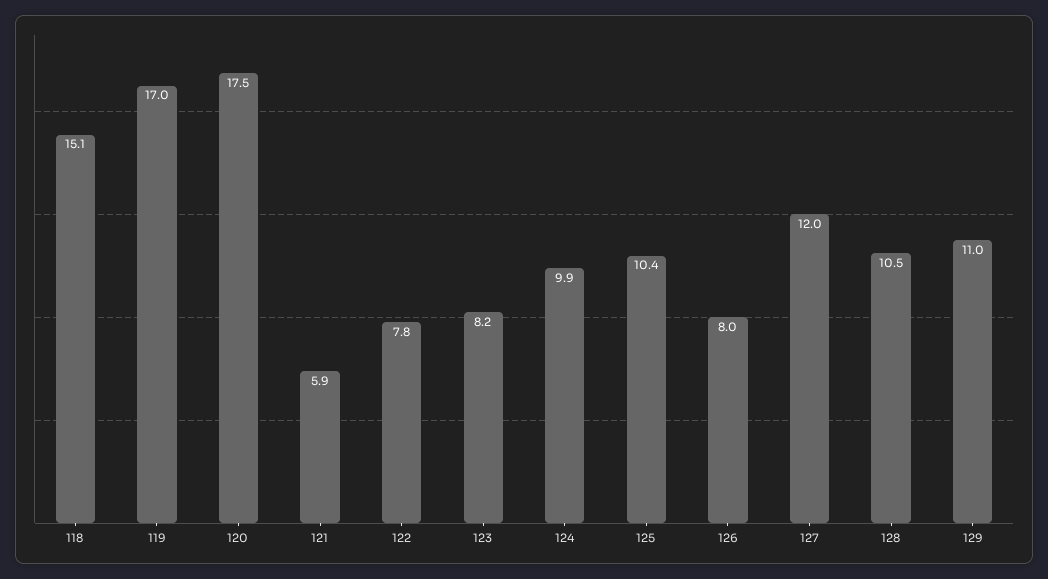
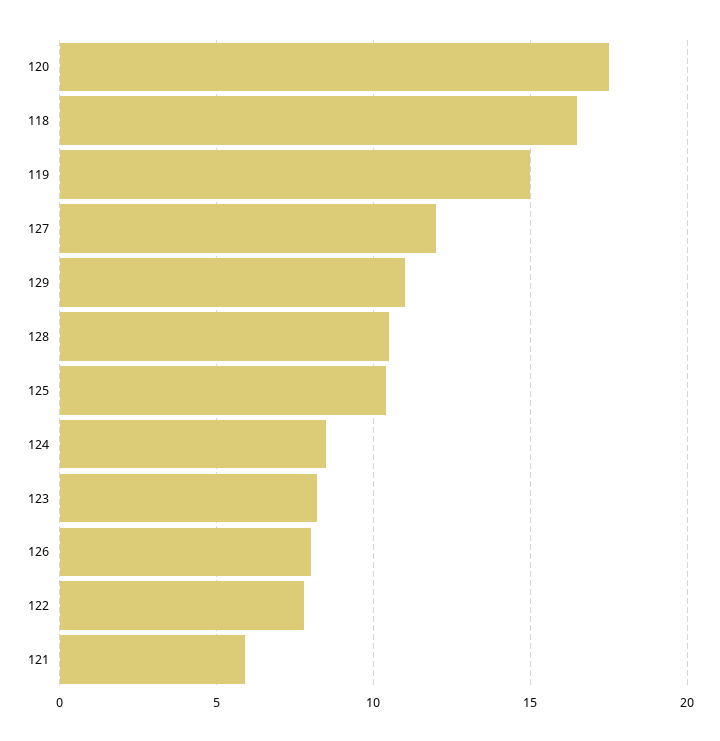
  {
-   "118": 15.1,
+   "118": 16.5,
-   "119": 17,
+   "119": 15,
    "120": 17.5,
    "121": 5.9,
    "122": 7.8,
    "123": 8.2,
-   "124": 9.9,
+   "124": 8.5,
    "125": 10.4,
    "126": 8,
    "127": 12,
    "128": 10.5,
    "129": 11
  }

